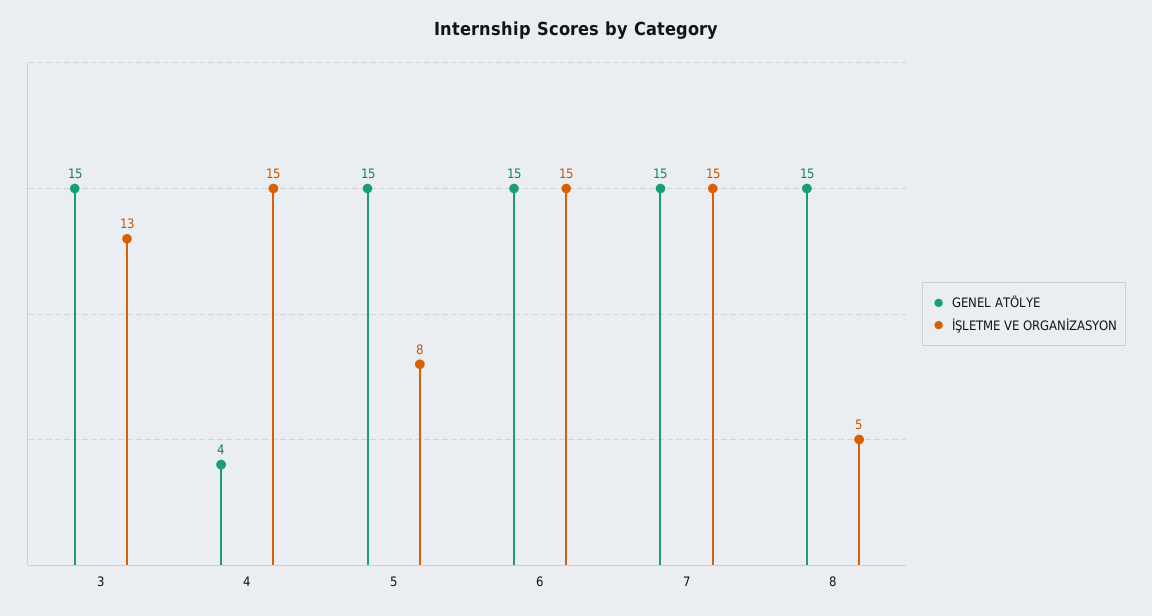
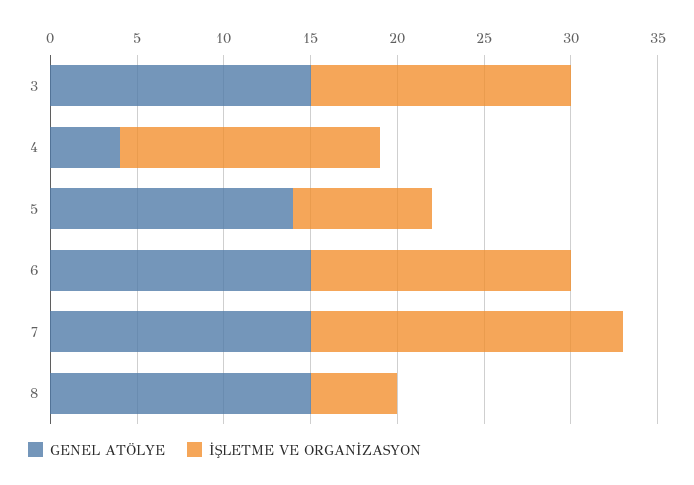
  {
    "GENEL ATÖLYE": {
      "3": 15,
      "4": 4,
-     "5": 15,
+     "5": 14,
      "6": 15,
      "7": 15,
      "8": 15
    },
    "İŞLETME VE ORGANİZASYON": {
-     "3": 13,
+     "3": 15,
      "4": 15,
      "5": 8,
      "6": 15,
-     "7": 15,
+     "7": 18,
      "8": 5
    }
  }

